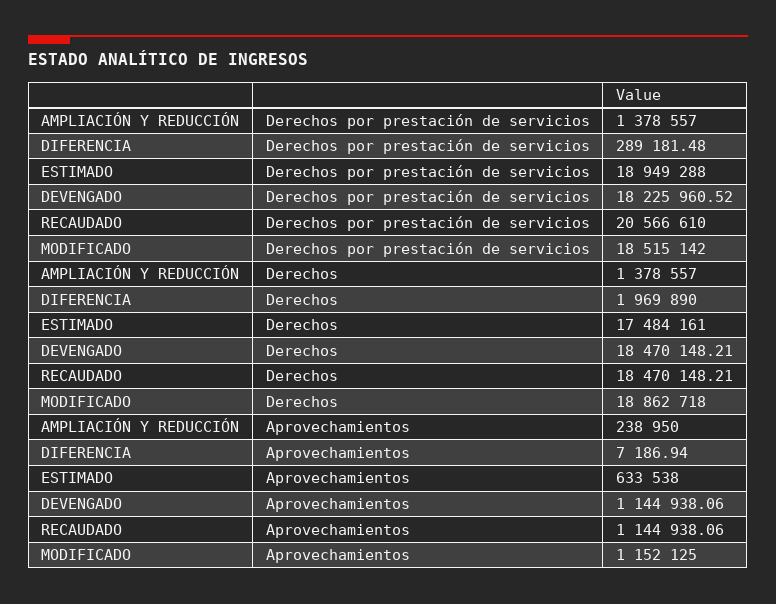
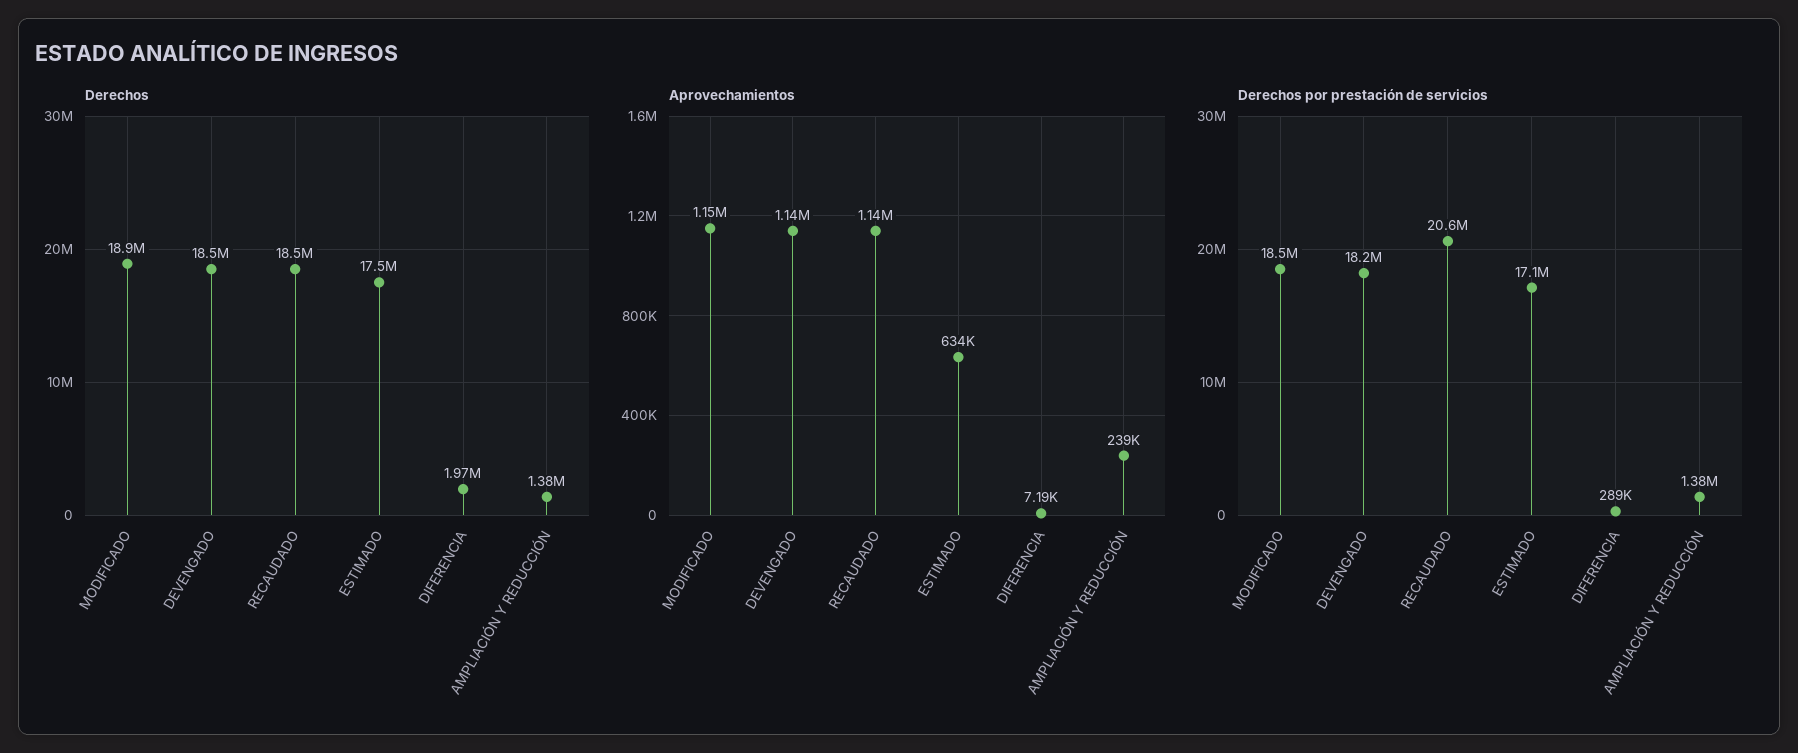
  {
    "Derechos por prestación de servicios": {
      "AMPLIACIÓN Y REDUCCIÓN": 1378557,
      "DIFERENCIA": 289181.48,
-     "ESTIMADO": 18949288,
+     "ESTIMADO": 17100000,
      "DEVENGADO": 18225960.52,
      "RECAUDADO": 20566610,
      "MODIFICADO": 18515142
    },
    "Derechos": {
      "AMPLIACIÓN Y REDUCCIÓN": 1378557,
      "DIFERENCIA": 1969890,
      "ESTIMADO": 17484161,
      "DEVENGADO": 18470148.21,
      "RECAUDADO": 18470148.21,
      "MODIFICADO": 18862718
    },
    "Aprovechamientos": {
      "AMPLIACIÓN Y REDUCCIÓN": 238950,
      "DIFERENCIA": 7186.94,
      "ESTIMADO": 633538,
      "DEVENGADO": 1144938.06,
      "RECAUDADO": 1144938.06,
      "MODIFICADO": 1152125
    }
  }

